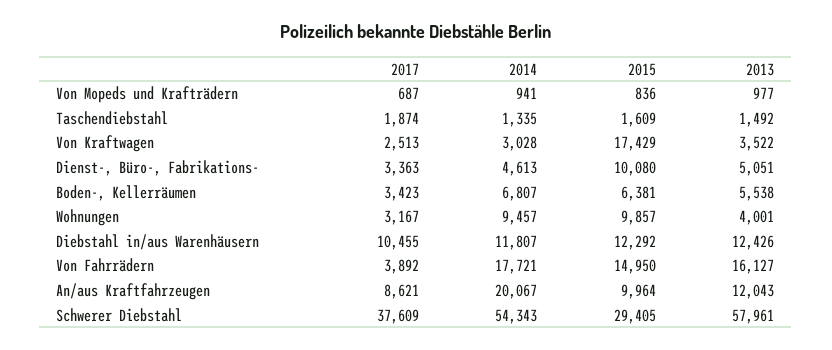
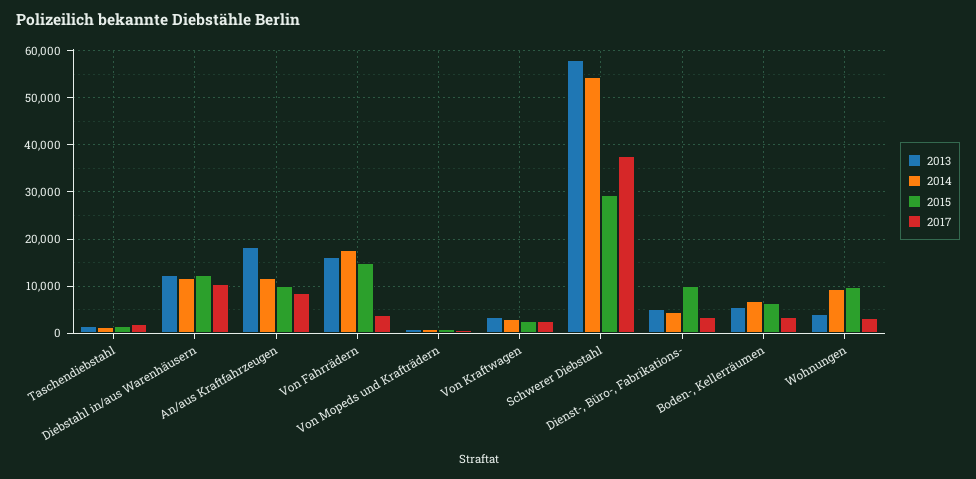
  {
    "2017": {
      "Von Mopeds und Krafträdern": 687,
      "Taschendiebstahl": 1874,
      "Von Kraftwagen": 2513,
      "Dienst-, Büro-, Fabrikations-": 3363,
      "Boden-, Kellerräumen": 3423,
      "Wohnungen": 3167,
      "Diebstahl in/aus Warenhäusern": 10455,
      "Von Fahrrädern": 3892,
      "An/aus Kraftfahrzeugen": 8621,
      "Schwerer Diebstahl": 37609
    },
    "2014": {
      "Von Mopeds und Krafträdern": 941,
      "Taschendiebstahl": 1335,
      "Von Kraftwagen": 3028,
      "Dienst-, Büro-, Fabrikations-": 4613,
      "Boden-, Kellerräumen": 6807,
      "Wohnungen": 9457,
      "Diebstahl in/aus Warenhäusern": 11807,
      "Von Fahrrädern": 17721,
-     "An/aus Kraftfahrzeugen": 20067,
+     "An/aus Kraftfahrzeugen": 12000,
      "Schwerer Diebstahl": 54343
    },
    "2015": {
      "Von Mopeds und Krafträdern": 836,
      "Taschendiebstahl": 1609,
-     "Von Kraftwagen": 17429,
+     "Von Kraftwagen": 2000,
      "Dienst-, Büro-, Fabrikations-": 10080,
      "Boden-, Kellerräumen": 6381,
      "Wohnungen": 9857,
      "Diebstahl in/aus Warenhäusern": 12292,
      "Von Fahrrädern": 14950,
      "An/aus Kraftfahrzeugen": 9964,
      "Schwerer Diebstahl": 29405
    },
    "2013": {
      "Von Mopeds und Krafträdern": 977,
      "Taschendiebstahl": 1492,
      "Von Kraftwagen": 3522,
      "Dienst-, Büro-, Fabrikations-": 5051,
      "Boden-, Kellerräumen": 5538,
      "Wohnungen": 4001,
      "Diebstahl in/aus Warenhäusern": 12426,
      "Von Fahrrädern": 16127,
-     "An/aus Kraftfahrzeugen": 12043,
+     "An/aus Kraftfahrzeugen": 18000,
      "Schwerer Diebstahl": 57961
    }
  }

